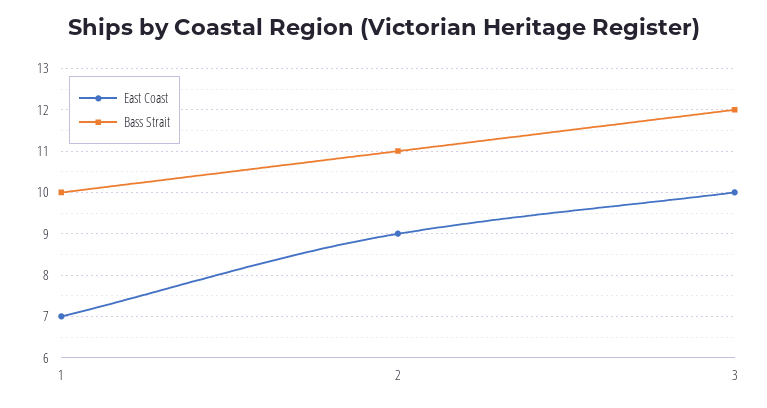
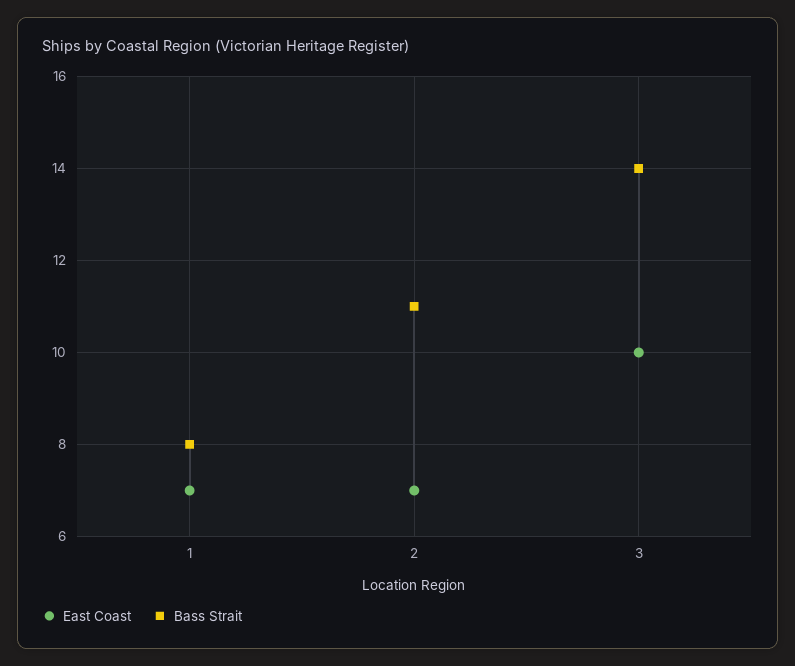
  {
    "East Coast": {
      "1": 7,
-     "2": 9,
+     "2": 7,
      "3": 10
    },
    "Bass Strait": {
-     "1": 10,
+     "1": 8,
      "2": 11,
-     "3": 12
+     "3": 14
    }
  }

